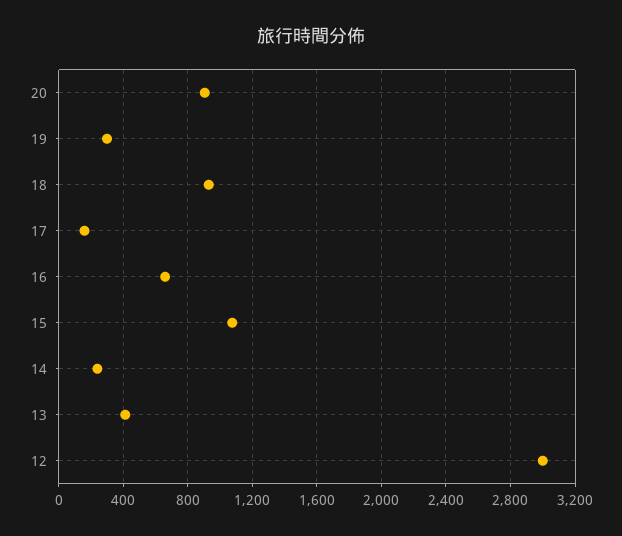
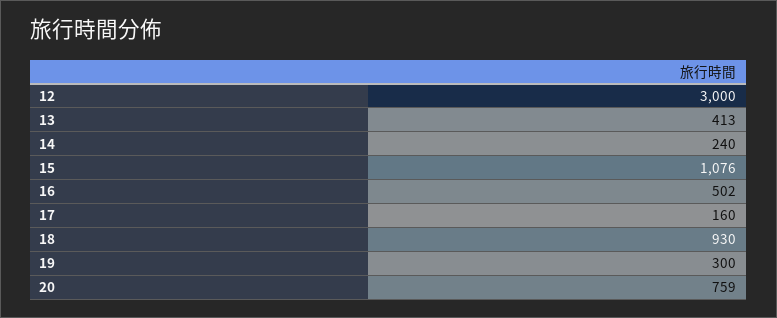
  {
-   "20": 900,
+   "20": 759,
    "19": 300,
    "18": 930,
    "17": 160,
-   "16": 650,
+   "16": 502,
    "15": 1076,
    "14": 240,
    "13": 413,
    "12": 3000
  }

